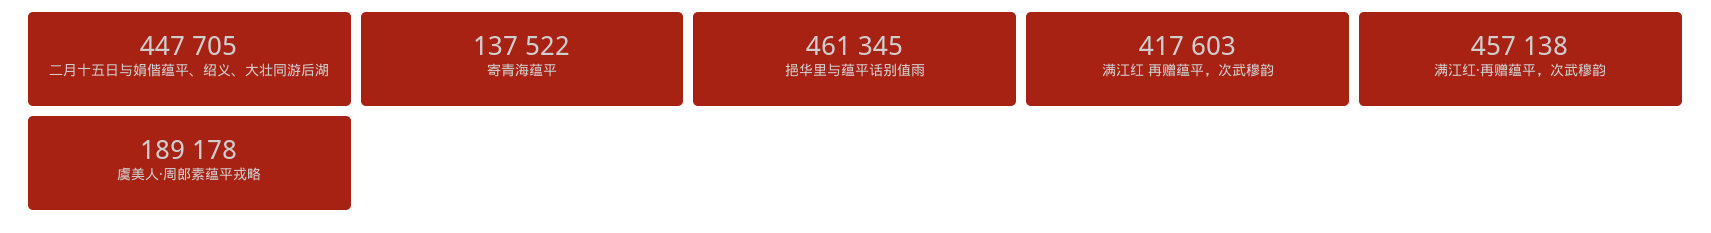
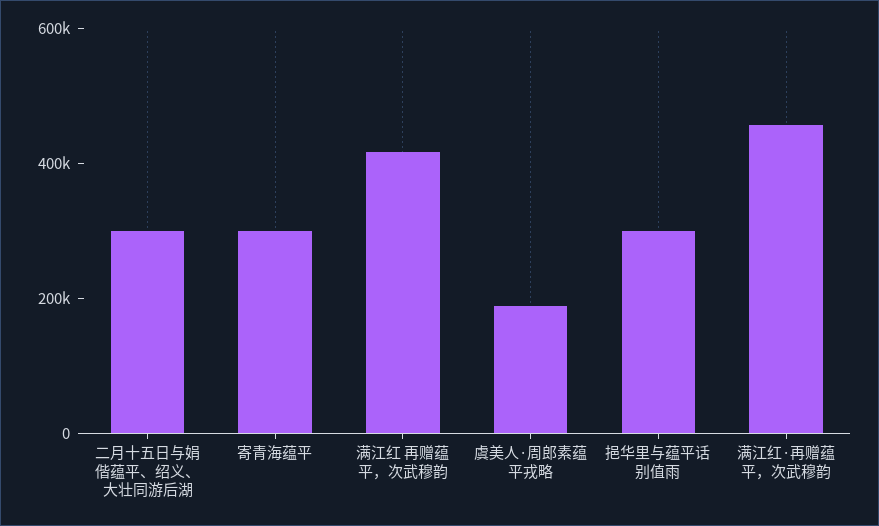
  {
-   "二月十五日与娟偕蕴平、绍义、大壮同游后湖": 447705,
+   "二月十五日与娟偕蕴平、绍义、大壮同游后湖": 300000,
-   "寄青海蕴平": 137522,
+   "寄青海蕴平": 300000,
-   "挹华里与蕴平话别值雨": 461345,
+   "挹华里与蕴平话别值雨": 300000,
    "满江红 再赠蕴平，次武穆韵": 417603,
    "满江红·再赠蕴平，次武穆韵": 457138,
    "虞美人·周郎素蕴平戎略": 189178
  }

